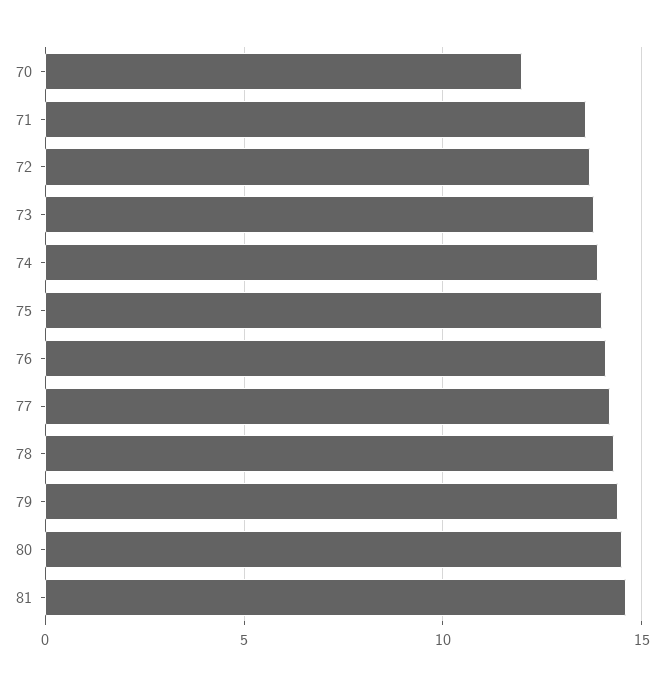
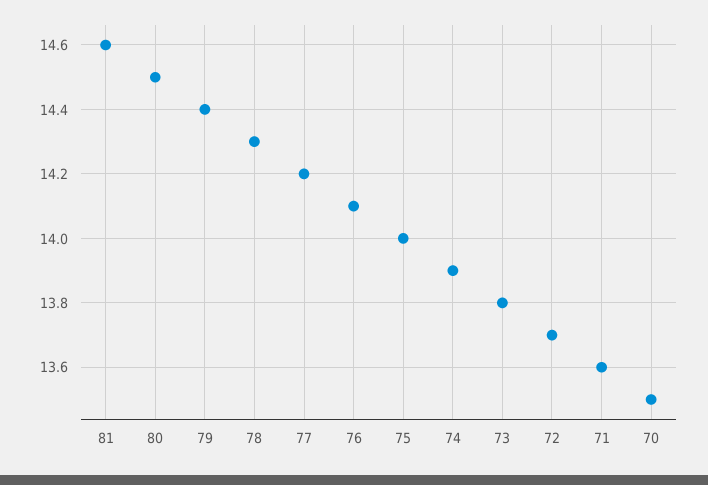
  {
-   "70": 12,
+   "70": 13.5,
    "71": 13.6,
    "72": 13.7,
    "73": 13.8,
    "74": 13.9,
    "75": 14,
    "76": 14.1,
    "77": 14.2,
    "78": 14.3,
    "79": 14.4,
    "80": 14.5,
    "81": 14.6
  }

